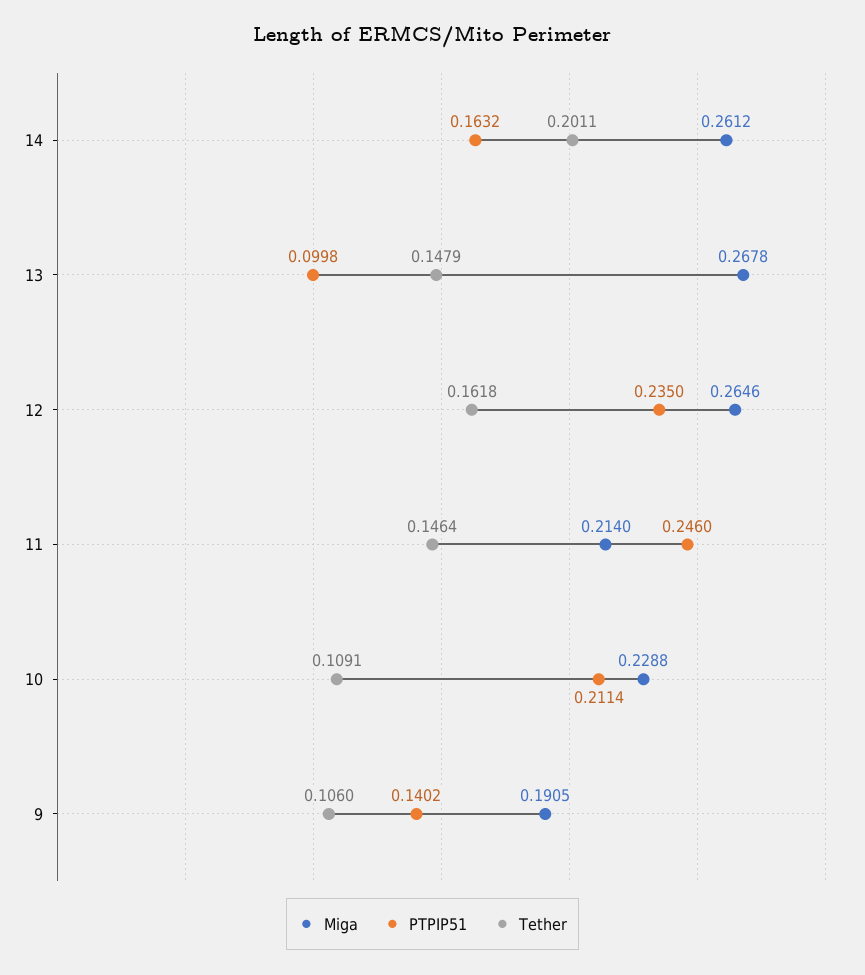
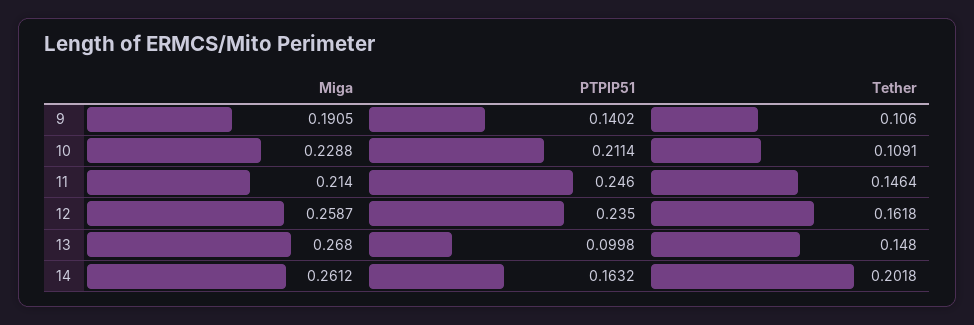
  {
    "Miga": {
      "14": 0.2612,
-     "13": 0.2678,
+     "13": 0.268,
-     "12": 0.2646,
+     "12": 0.2587,
      "11": 0.214,
      "10": 0.2288,
      "9": 0.1905
    },
    "PTPIP51": {
      "14": 0.1632,
      "13": 0.0998,
      "12": 0.235,
      "11": 0.246,
      "10": 0.2114,
      "9": 0.1402
    },
    "Tether": {
-     "14": 0.2011,
+     "14": 0.2018,
-     "13": 0.1479,
+     "13": 0.148,
      "12": 0.1618,
      "11": 0.1464,
      "10": 0.1091,
      "9": 0.106
    }
  }

